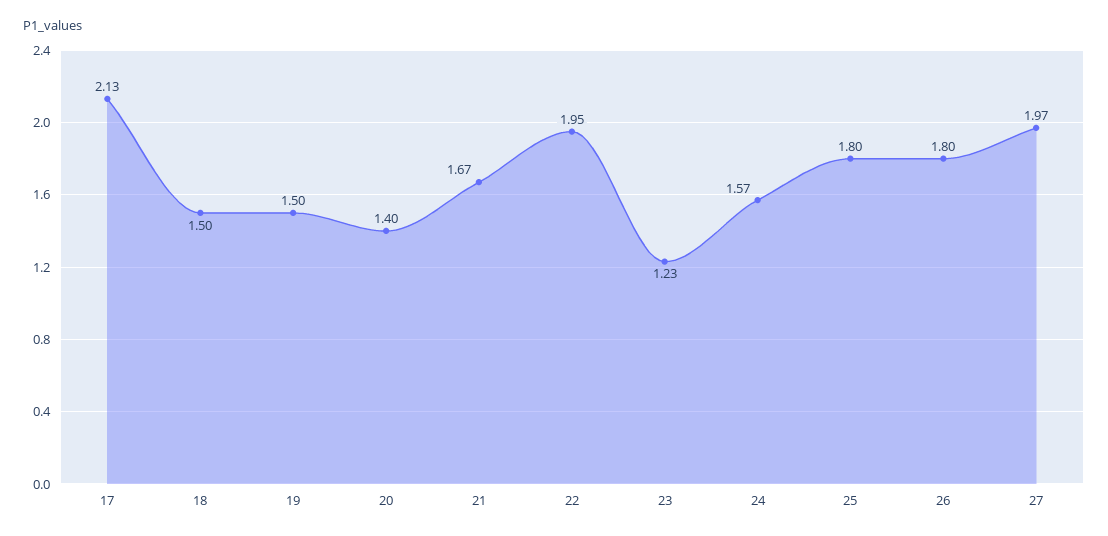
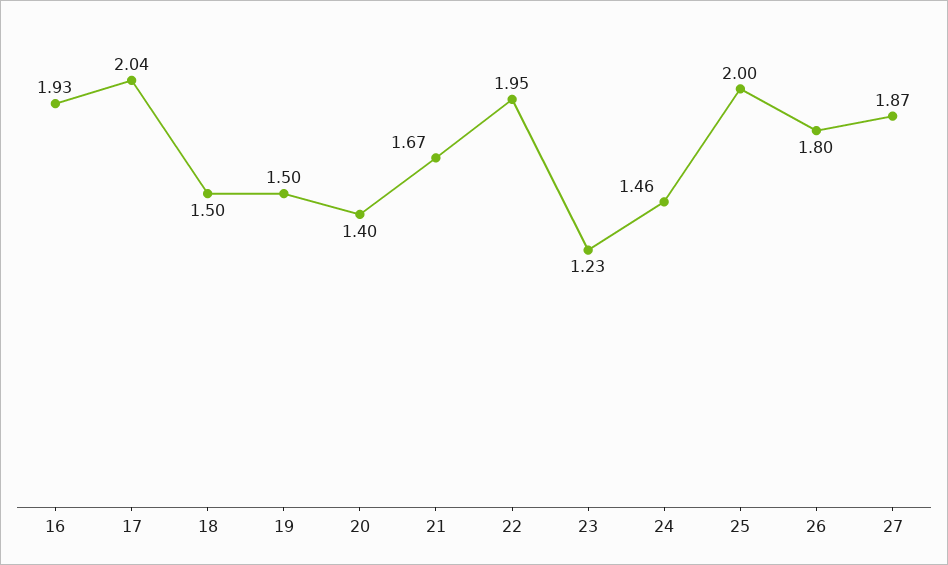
  {
-   "17": 2.13,
+   "17": 2.04,
    "18": 1.5,
    "19": 1.5,
    "20": 1.4,
    "21": 1.67,
    "22": 1.95,
    "23": 1.23,
-   "24": 1.57,
+   "24": 1.46,
-   "25": 1.8,
+   "25": 2,
    "26": 1.8,
-   "27": 1.97
+   "27": 1.87,
+   "16": 1.93
  }

